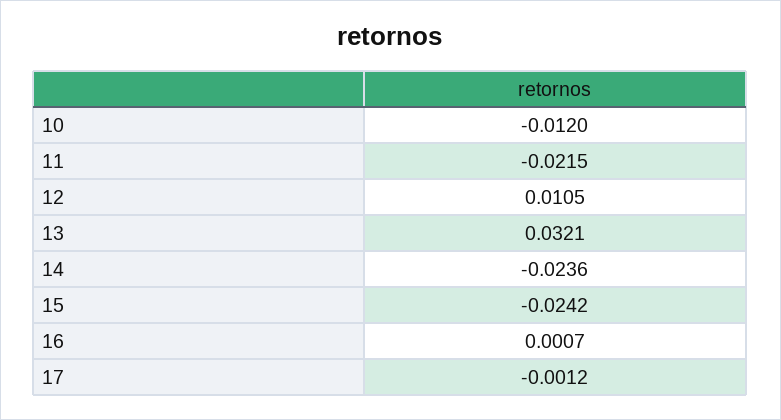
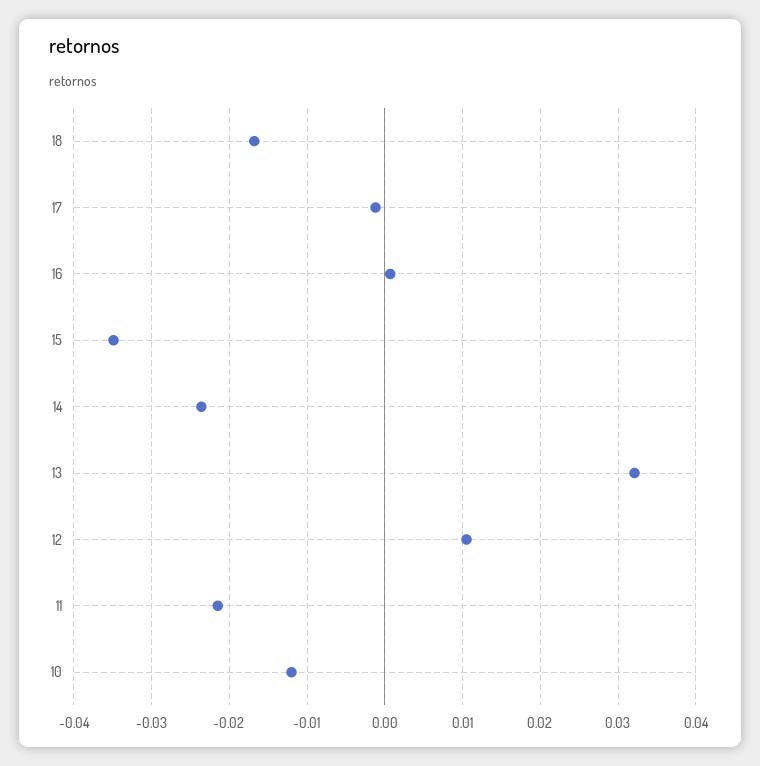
  {
    "10": -0.012,
    "11": -0.0215,
    "12": 0.0105,
    "13": 0.0321,
    "14": -0.0236,
-   "15": -0.0242,
+   "15": -0.035,
    "16": 0.0007,
-   "17": -0.0012
+   "17": -0.0012,
+   "18": -0.017
  }

